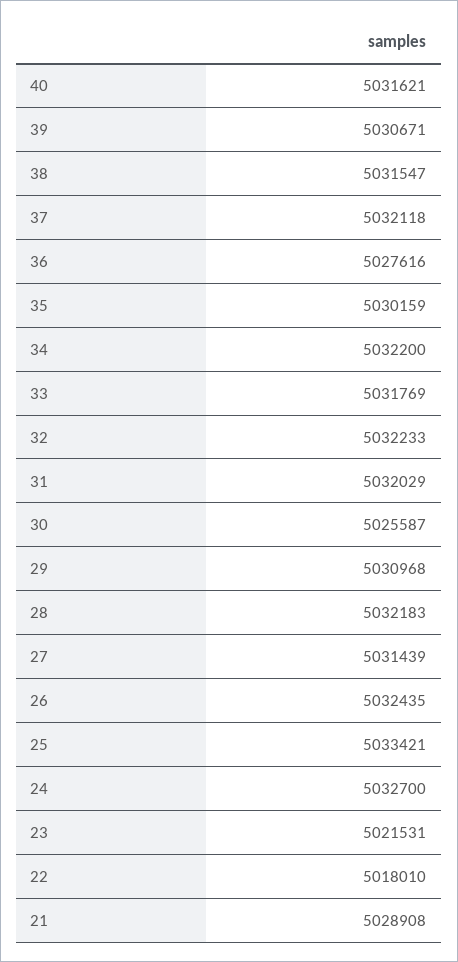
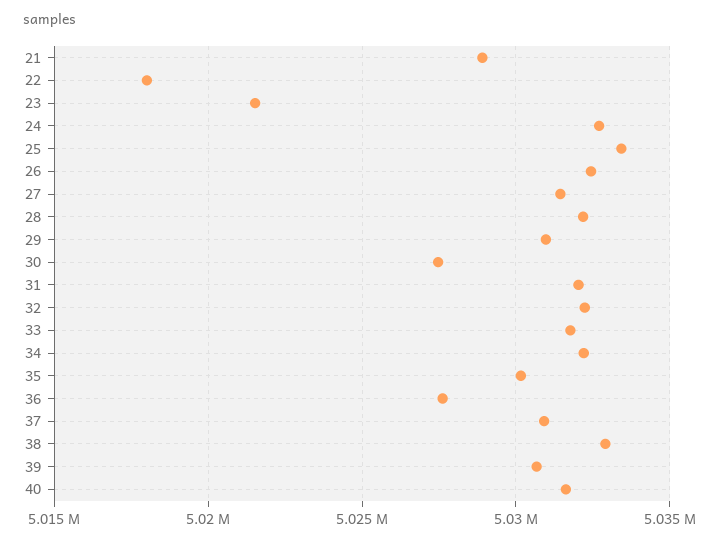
  {
    "40": 5031621,
    "39": 5030671,
-   "38": 5031547,
+   "38": 5033000,
-   "37": 5032118,
+   "37": 5031000,
    "36": 5027616,
    "35": 5030159,
    "34": 5032200,
    "33": 5031769,
    "32": 5032233,
    "31": 5032029,
-   "30": 5025587,
+   "30": 5027500,
    "29": 5030968,
    "28": 5032183,
    "27": 5031439,
    "26": 5032435,
    "25": 5033421,
    "24": 5032700,
    "23": 5021531,
    "22": 5018010,
    "21": 5028908
  }

